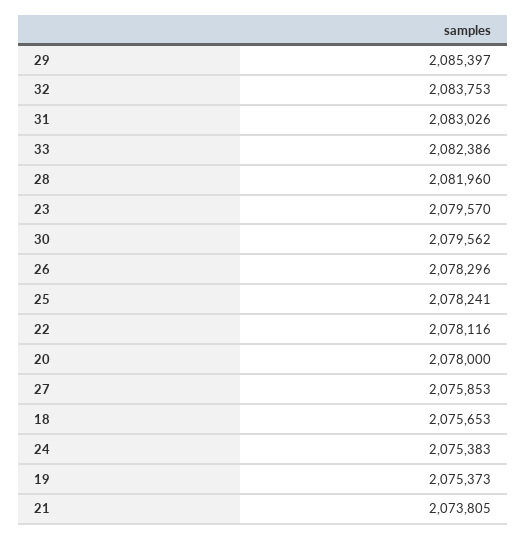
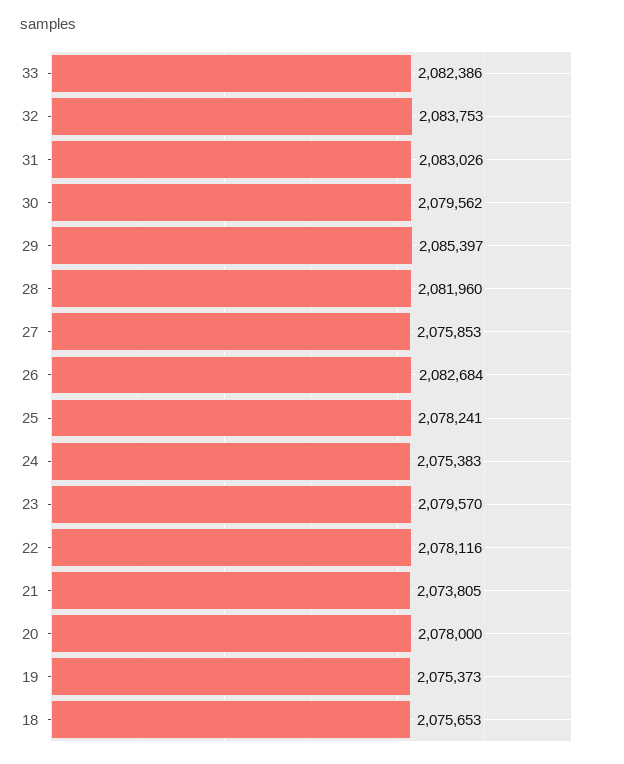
  {
    "29": 2085397,
    "32": 2083753,
    "31": 2083026,
    "33": 2082386,
    "28": 2081960,
    "23": 2079570,
    "30": 2079562,
-   "26": 2078296,
+   "26": 2082684,
    "25": 2078241,
    "22": 2078116,
    "20": 2078000,
    "27": 2075853,
    "18": 2075653,
    "24": 2075383,
    "19": 2075373,
    "21": 2073805
  }

